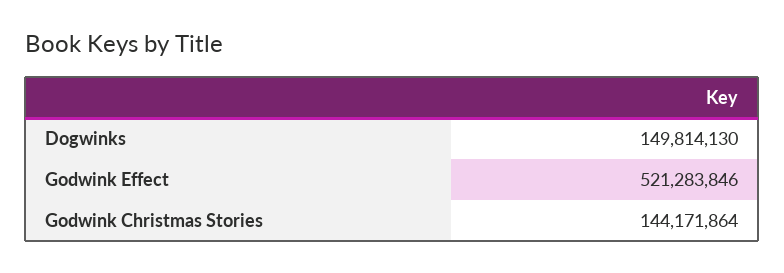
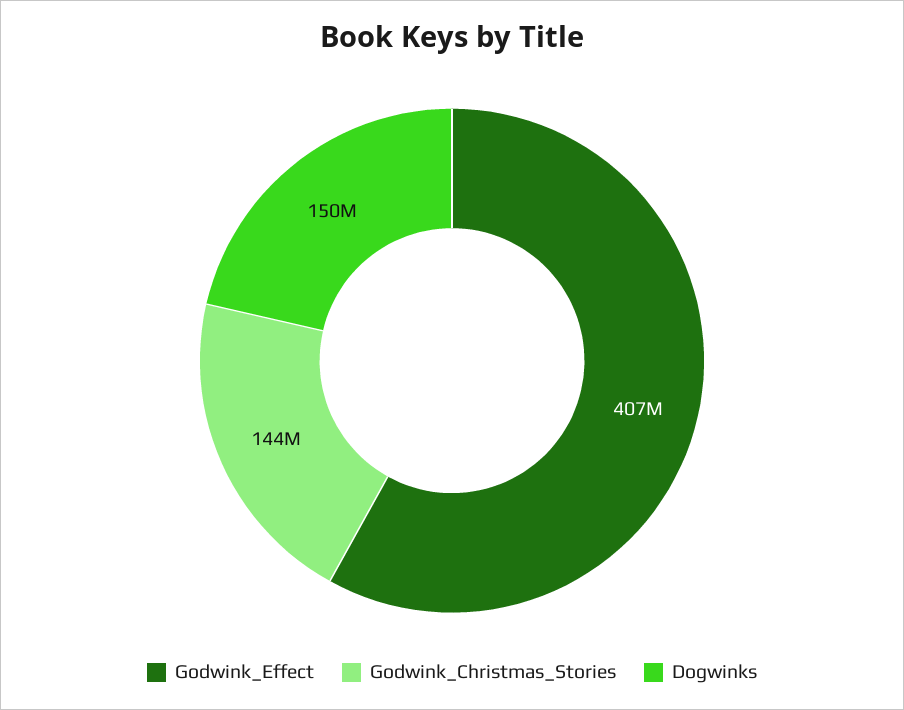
  {
    "Dogwinks": 149814130,
-   "Godwink Effect": 521283846,
+   "Godwink Effect": 407000000,
    "Godwink Christmas Stories": 144171864
  }

